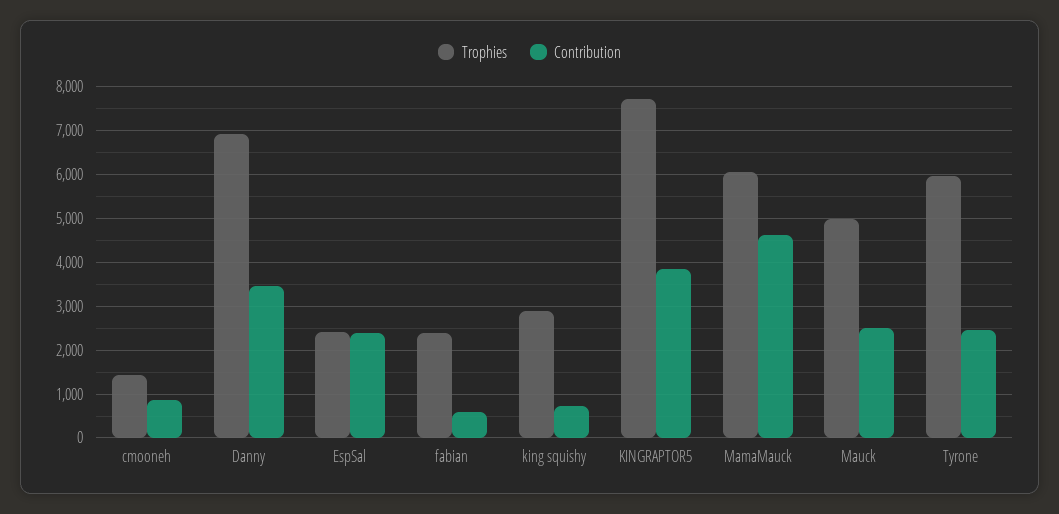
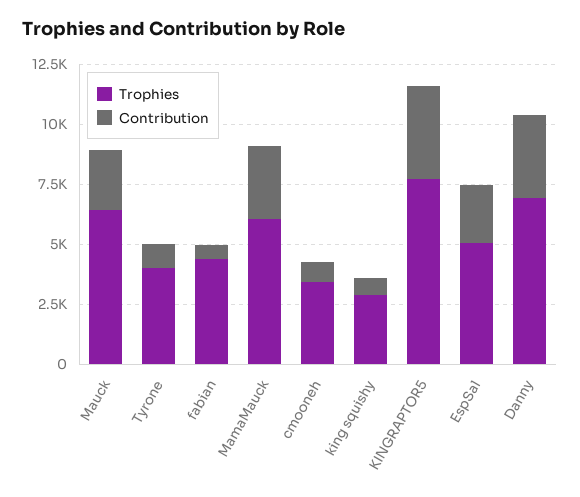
  {
    "Trophies": {
-     "cmooneh": 1400,
+     "cmooneh": 3500,
      "Danny": 7000,
-     "EspSal": 2400,
+     "EspSal": 5000,
-     "fabian": 2400,
+     "fabian": 4500,
      "king squishy": 2800,
      "KINGRAPTOR5": 7800,
      "MamaMauck": 6000,
-     "Mauck": 5000,
+     "Mauck": 6500,
-     "Tyrone": 6000
+     "Tyrone": 4000
    },
    "Contribution": {
      "cmooneh": 800,
      "Danny": 3400,
      "EspSal": 2400,
      "fabian": 600,
      "king squishy": 800,
      "KINGRAPTOR5": 3800,
-     "MamaMauck": 4600,
+     "MamaMauck": 3000,
      "Mauck": 2600,
-     "Tyrone": 2400
+     "Tyrone": 1000
    }
  }

